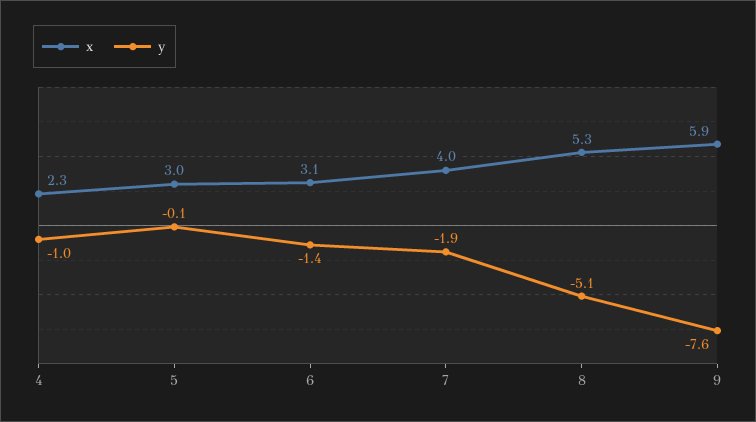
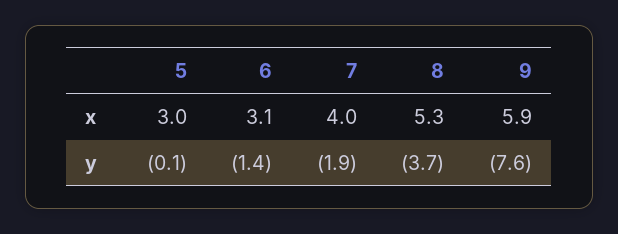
  {
    "x": {
-     "4": 2.3,
      "5": 3,
      "6": 3.1,
      "7": 4,
      "8": 5.3,
      "9": 5.9
    },
    "y": {
-     "4": -1,
      "5": -0.1,
      "6": -1.4,
      "7": -1.9,
-     "8": -5.1,
+     "8": -3.7,
      "9": -7.6
    }
  }

